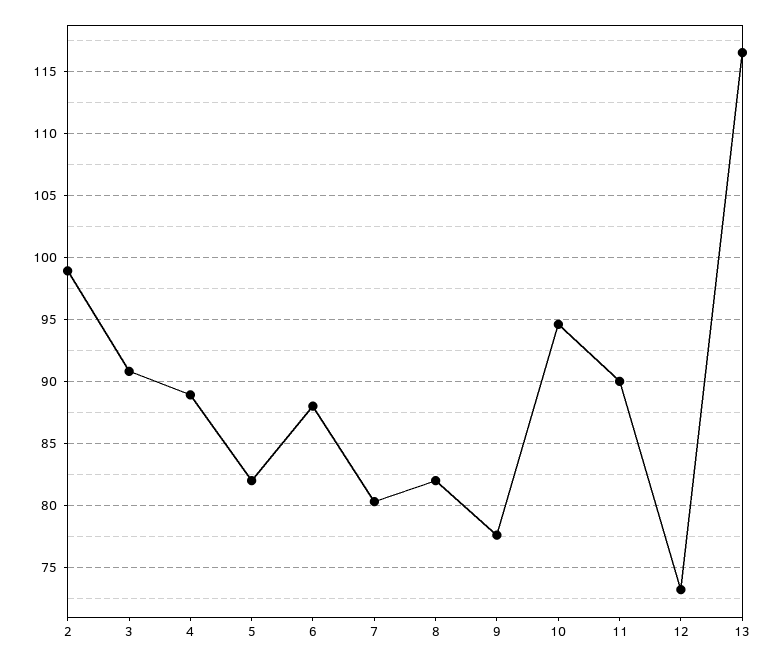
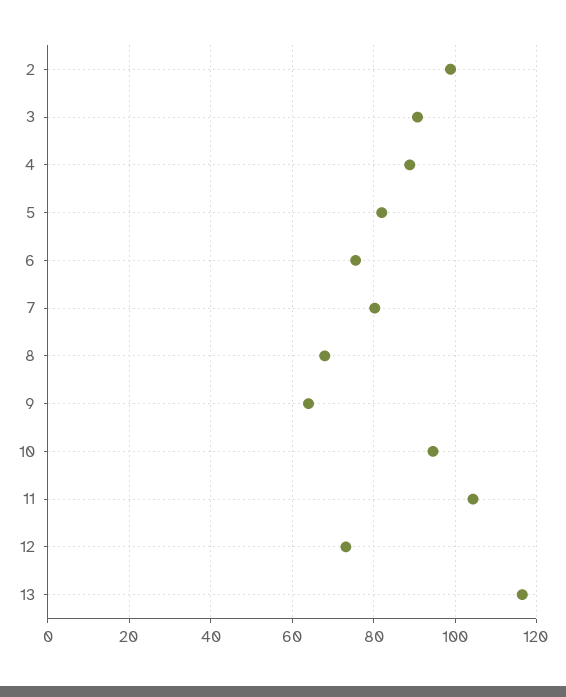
  {
    "2": 99,
    "3": 91,
    "4": 89,
    "5": 82,
-   "6": 88,
+   "6": 76,
    "7": 80.5,
-   "8": 82,
+   "8": 68,
-   "9": 77.5,
+   "9": 64,
    "10": 94.5,
-   "11": 90,
+   "11": 104,
    "12": 73,
    "13": 116.5
  }

